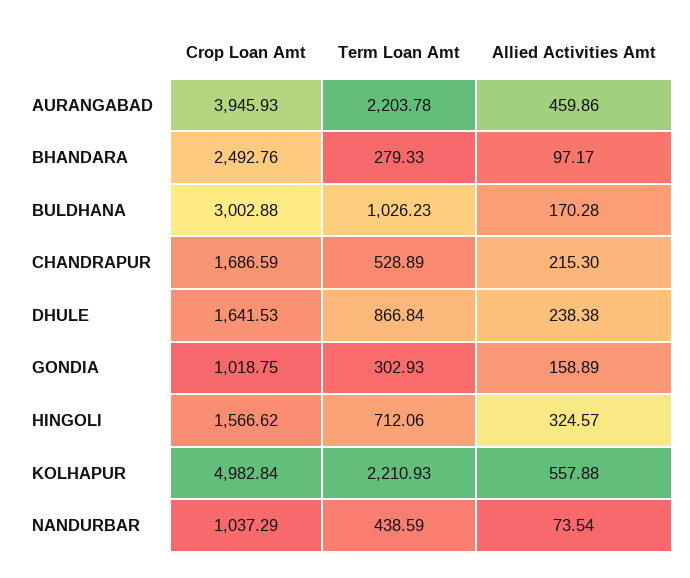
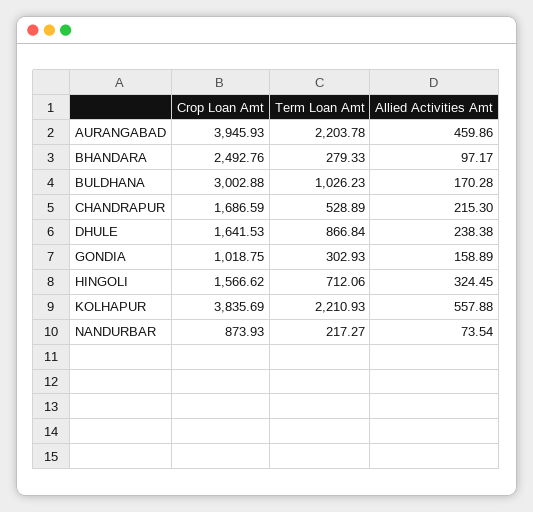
  {
    "Crop Loan Amt": {
      "AURANGABAD": 3945.93,
      "BHANDARA": 2492.76,
      "BULDHANA": 3002.88,
      "CHANDRAPUR": 1686.59,
      "DHULE": 1641.53,
      "GONDIA": 1018.75,
      "HINGOLI": 1566.62,
-     "KOLHAPUR": 4982.84,
+     "KOLHAPUR": 3835.69,
-     "NANDURBAR": 1037.29
+     "NANDURBAR": 873.93
    },
    "Term Loan Amt": {
      "AURANGABAD": 2203.78,
      "BHANDARA": 279.33,
      "BULDHANA": 1026.23,
      "CHANDRAPUR": 528.89,
      "DHULE": 866.84,
      "GONDIA": 302.93,
      "HINGOLI": 712.06,
      "KOLHAPUR": 2210.93,
-     "NANDURBAR": 438.59
+     "NANDURBAR": 217.27
    },
    "Allied Activities Amt": {
      "AURANGABAD": 459.86,
      "BHANDARA": 97.17,
      "BULDHANA": 170.28,
      "CHANDRAPUR": 215.3,
      "DHULE": 238.38,
      "GONDIA": 158.89,
-     "HINGOLI": 324.57,
+     "HINGOLI": 324.45,
      "KOLHAPUR": 557.88,
      "NANDURBAR": 73.54
    }
  }

